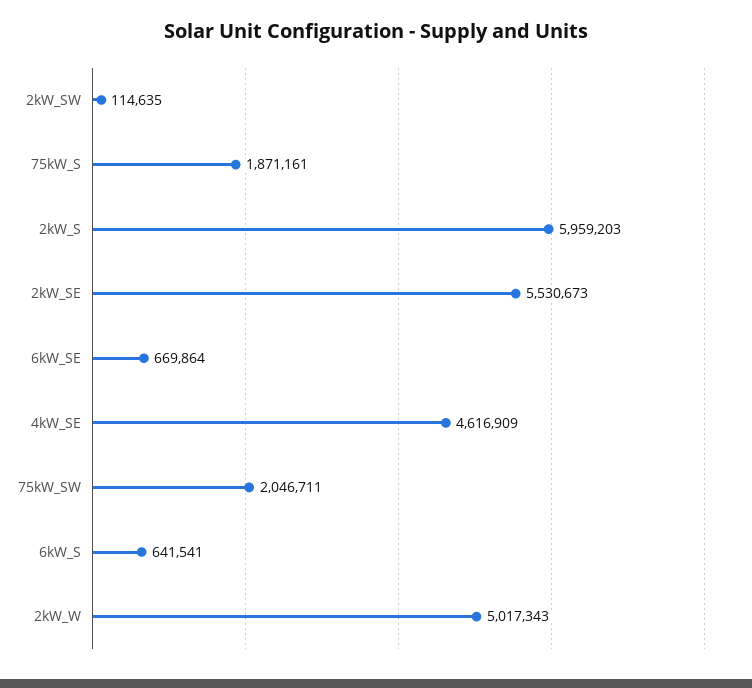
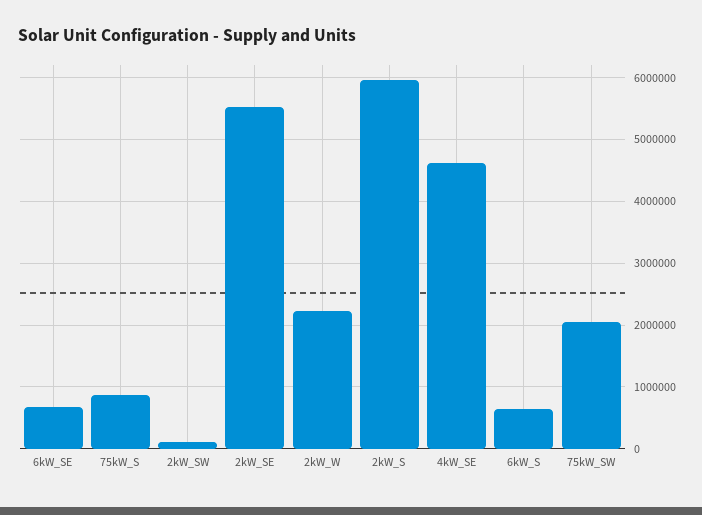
  {
    "2kW_SW": 114635,
-   "75kW_S": 1871161,
+   "75kW_S": 900000,
    "2kW_S": 5959203,
    "2kW_SE": 5530673,
    "6kW_SE": 669864,
    "4kW_SE": 4616909,
    "75kW_SW": 2046711,
    "6kW_S": 641541,
-   "2kW_W": 5017343
+   "2kW_W": 2200000
  }

